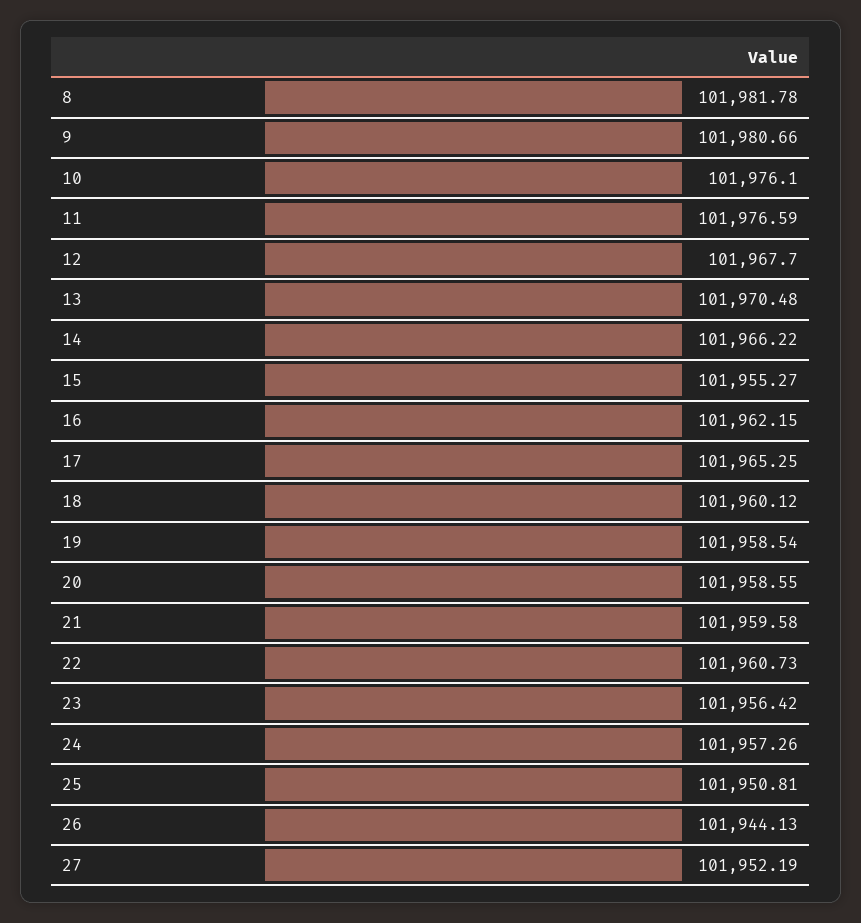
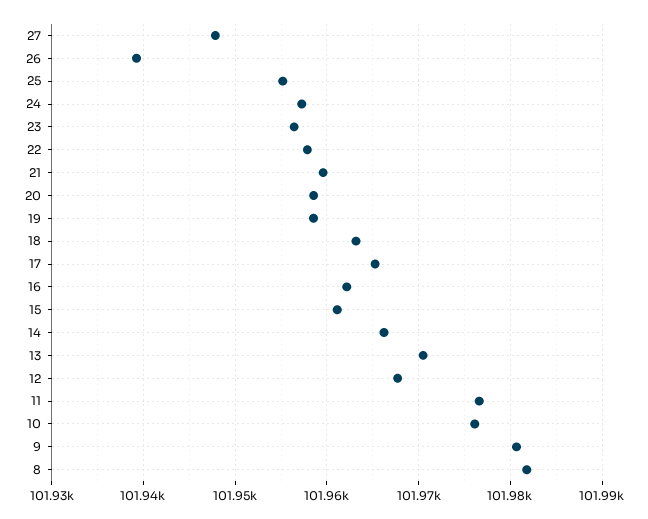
  {
    "8": 101981.78,
    "9": 101980.66,
    "10": 101976.1,
    "11": 101976.59,
    "12": 101967.7,
    "13": 101970.48,
    "14": 101966.22,
-   "15": 101955.27,
+   "15": 101961,
    "16": 101962.15,
    "17": 101965.25,
-   "18": 101960.12,
+   "18": 101963,
    "19": 101958.54,
    "20": 101958.55,
    "21": 101959.58,
-   "22": 101960.73,
+   "22": 101958,
    "23": 101956.42,
    "24": 101957.26,
-   "25": 101950.81,
+   "25": 101955,
-   "26": 101944.13,
+   "26": 101939,
-   "27": 101952.19
+   "27": 101948
  }

